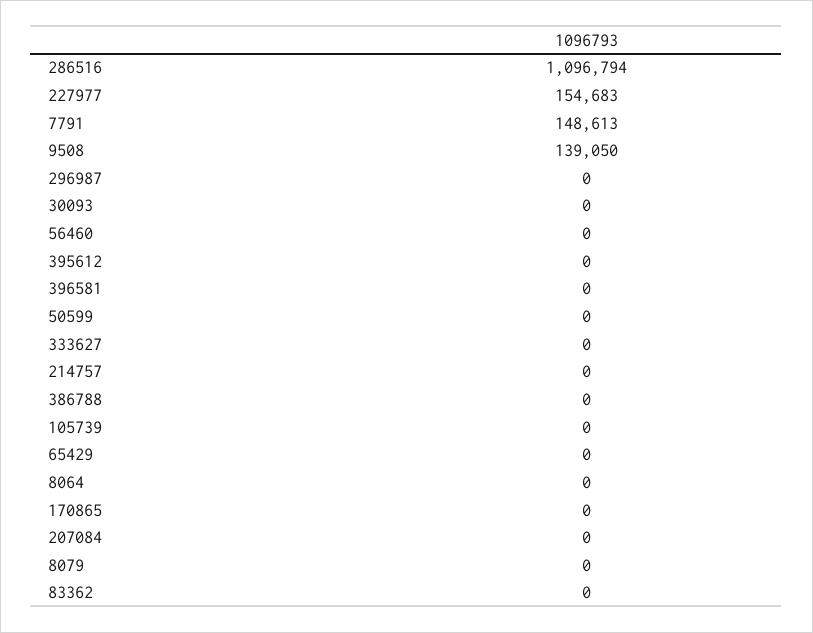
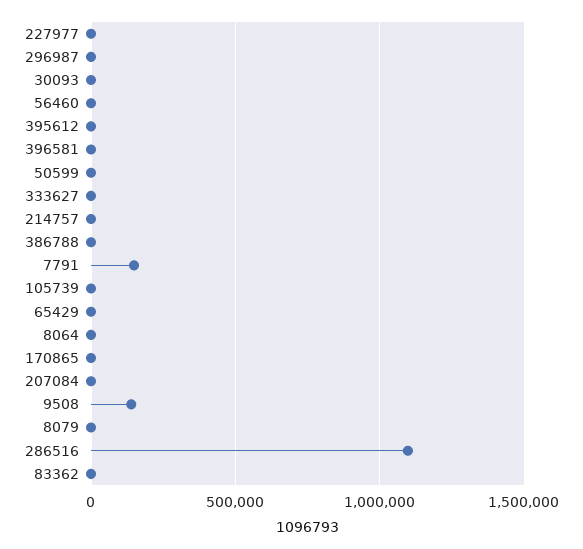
  {
    "286516": 1096794,
-   "227977": 154683,
+   "227977": 0,
    "7791": 148613,
    "9508": 139050,
    "296987": 0,
    "30093": 0,
    "56460": 0,
    "395612": 0,
    "396581": 0,
    "50599": 0,
    "333627": 0,
    "214757": 0,
    "386788": 0,
    "105739": 0,
    "65429": 0,
    "8064": 0,
    "170865": 0,
    "207084": 0,
    "8079": 0,
    "83362": 0
  }

